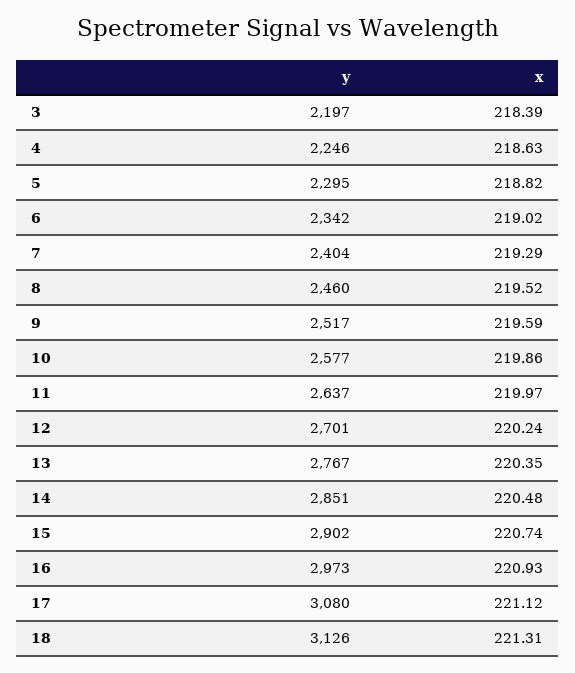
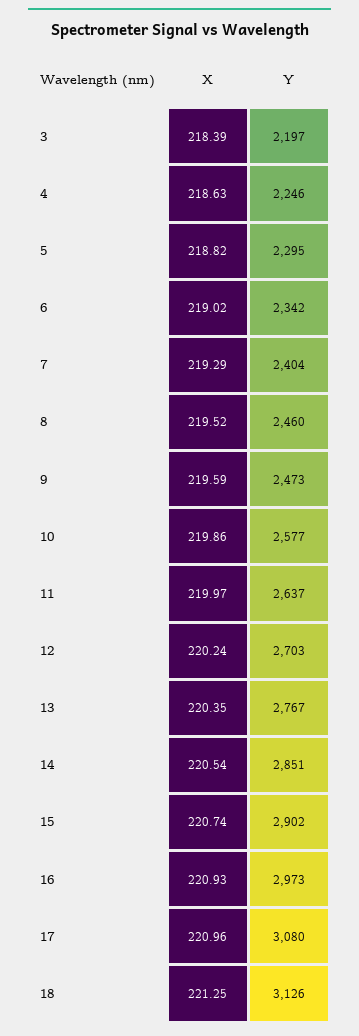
  {
    "y": {
      "3": 2197,
      "4": 2246,
      "5": 2295,
      "6": 2342,
      "7": 2404,
      "8": 2460,
-     "9": 2517,
+     "9": 2473,
      "10": 2577,
      "11": 2637,
-     "12": 2701,
+     "12": 2703,
      "13": 2767,
      "14": 2851,
      "15": 2902,
      "16": 2973,
      "17": 3080,
      "18": 3126
    },
    "x": {
      "3": 218.39,
      "4": 218.63,
      "5": 218.82,
      "6": 219.02,
      "7": 219.29,
      "8": 219.52,
      "9": 219.59,
      "10": 219.86,
      "11": 219.97,
      "12": 220.24,
      "13": 220.35,
-     "14": 220.48,
+     "14": 220.54,
      "15": 220.74,
      "16": 220.93,
-     "17": 221.12,
+     "17": 220.96,
-     "18": 221.31
+     "18": 221.25
    }
  }

